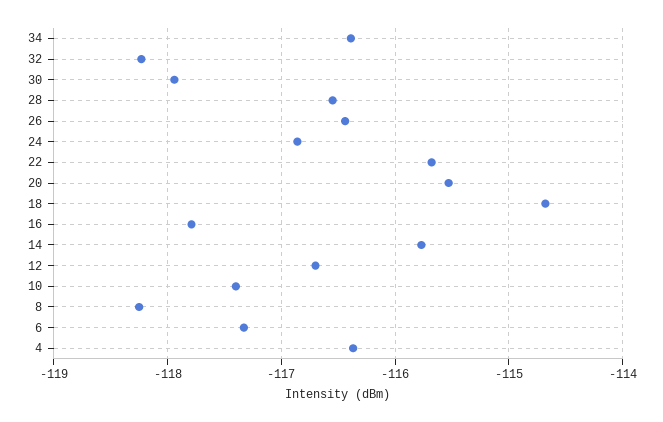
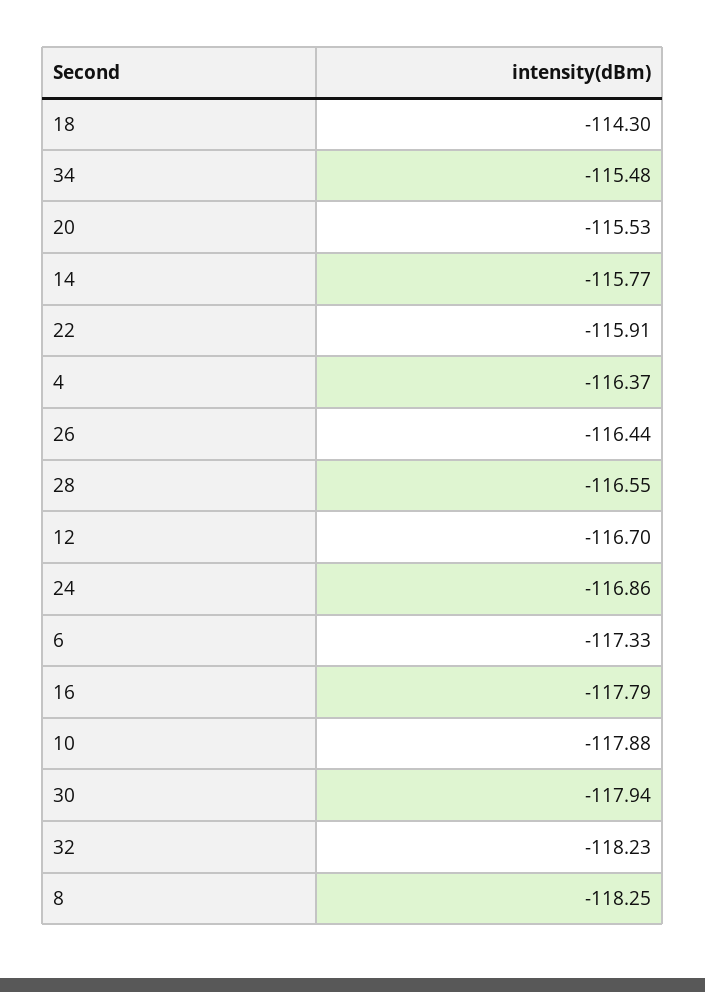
  {
-   "34": -116.4,
+   "34": -115.48,
    "32": -118.23,
    "30": -117.94,
    "28": -116.55,
    "26": -116.44,
    "24": -116.86,
-   "22": -115.7,
+   "22": -115.91,
    "20": -115.53,
-   "18": -114.7,
+   "18": -114.3,
    "16": -117.79,
    "14": -115.77,
    "12": -116.7,
-   "10": -117.4,
+   "10": -117.88,
    "8": -118.25,
    "6": -117.33,
    "4": -116.37
  }

